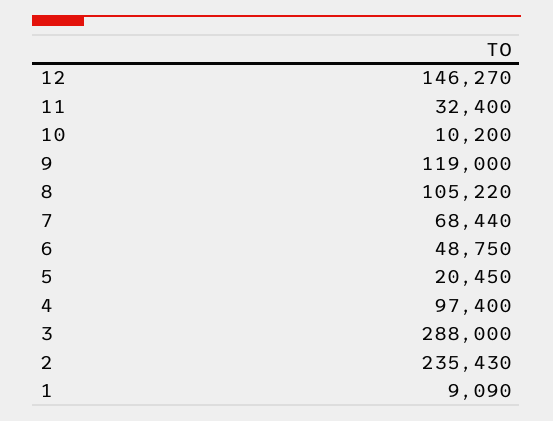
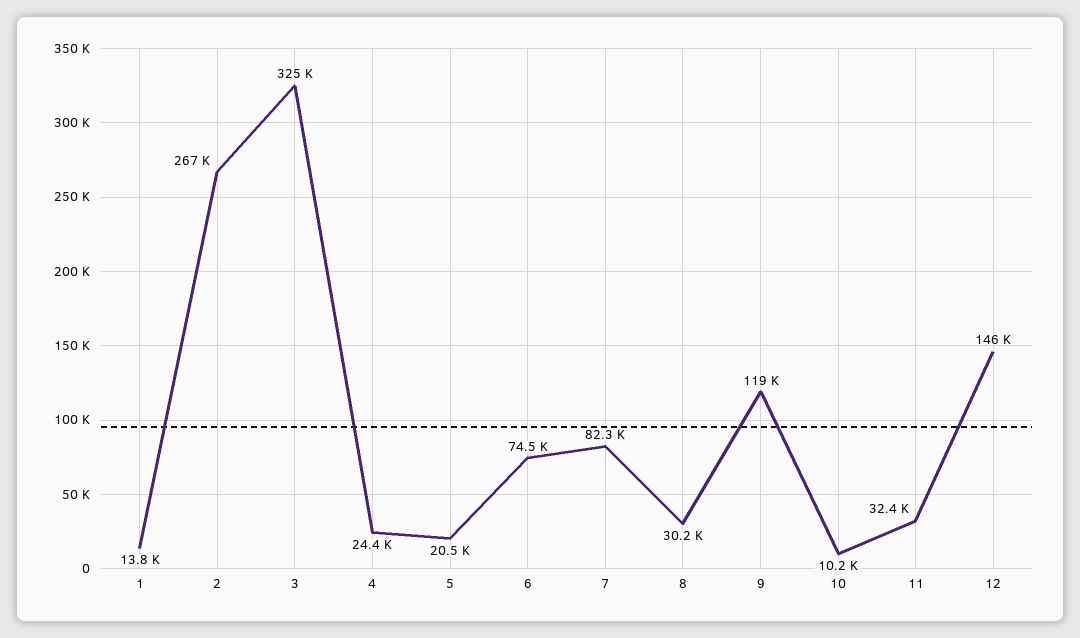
  {
    "12": 146270,
    "11": 32400,
    "10": 10200,
    "9": 119000,
-   "8": 105220,
+   "8": 30200,
-   "7": 68440,
+   "7": 82300,
-   "6": 48750,
+   "6": 74500,
    "5": 20450,
-   "4": 97400,
+   "4": 24400,
-   "3": 288000,
+   "3": 325000,
-   "2": 235430,
+   "2": 267000,
-   "1": 9090
+   "1": 13800
  }

